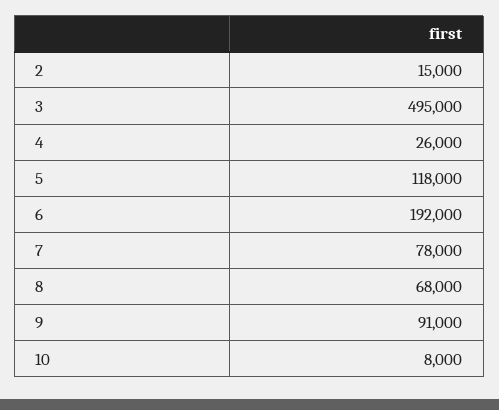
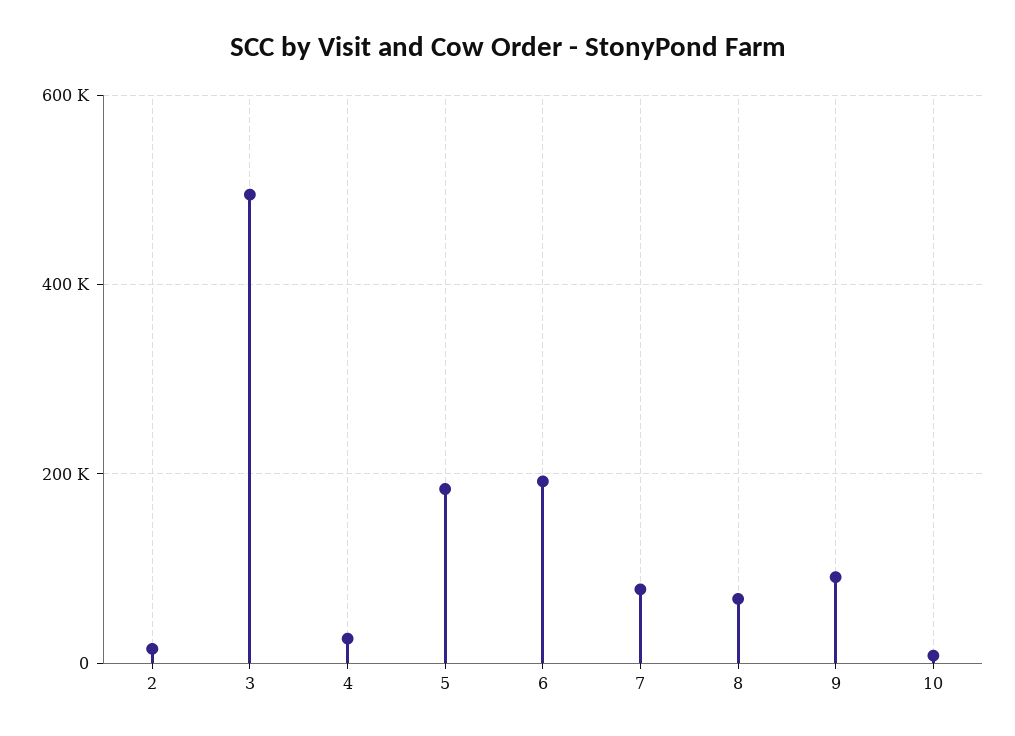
  {
    "2": 15000,
    "3": 495000,
    "4": 26000,
-   "5": 118000,
+   "5": 180000,
    "6": 192000,
    "7": 78000,
    "8": 68000,
    "9": 91000,
    "10": 8000
  }

